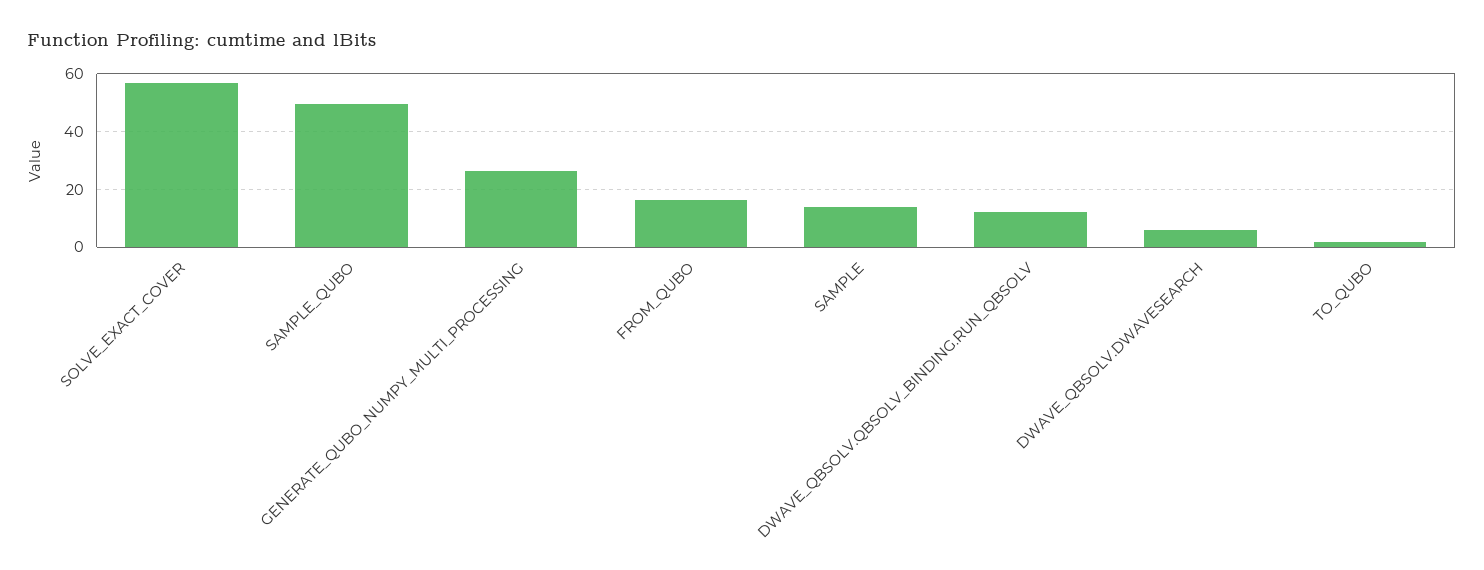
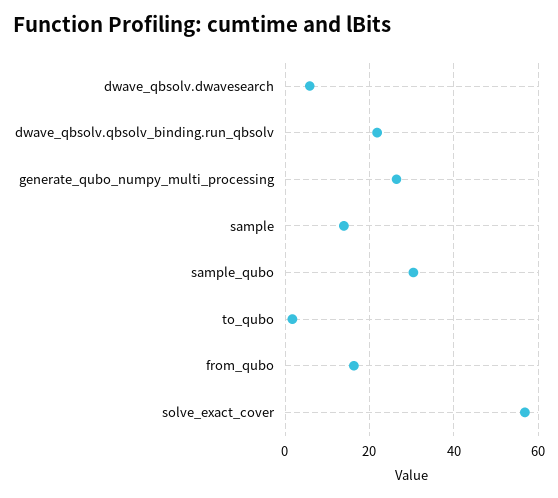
  {
    "SOLVE_EXACT_COVER": 56,
-   "SAMPLE_QUBO": 50,
+   "SAMPLE_QUBO": 30,
    "GENERATE_QUBO_NUMPY_MULTI_PROCESSING": 26,
    "FROM_QUBO": 16,
    "SAMPLE": 14,
-   "DWAVE_QBSOLV.QBSOLV_BINDING.RUN_QBSOLV": 12.5,
+   "DWAVE_QBSOLV.QBSOLV_BINDING.RUN_QBSOLV": 22,
    "DWAVE_QBSOLV.DWAVESEARCH": 6,
    "TO_QUBO": 2
  }

